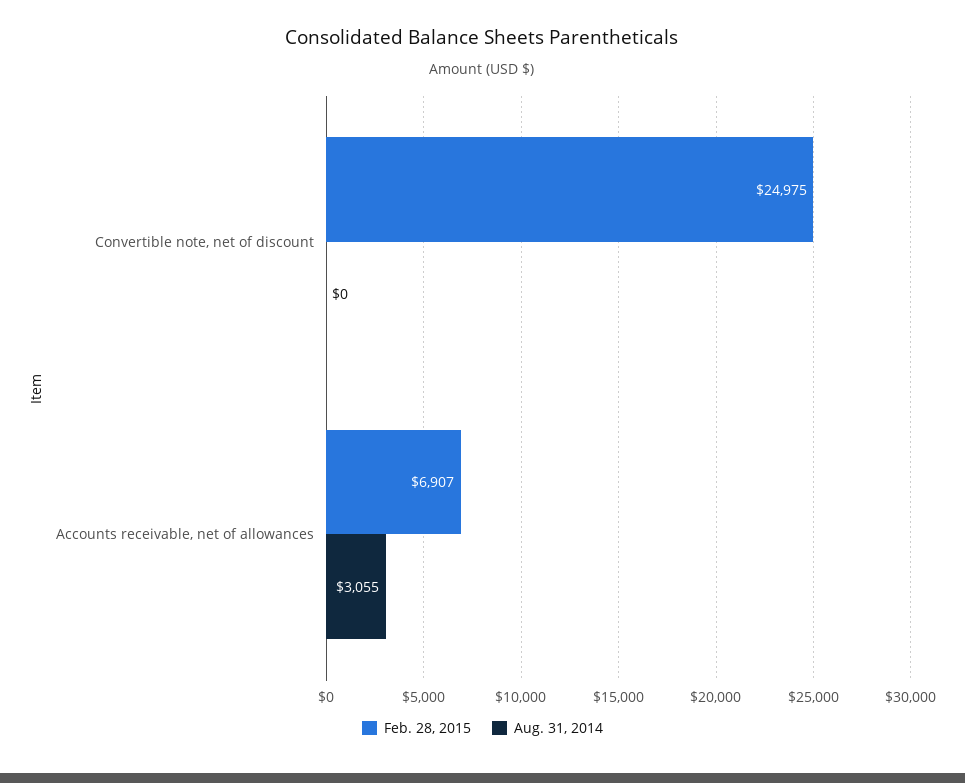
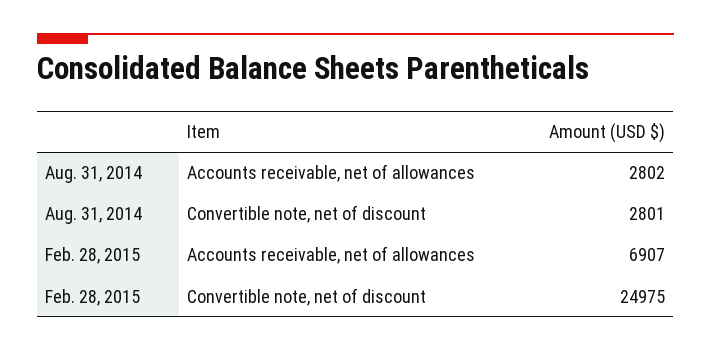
  {
    "Feb. 28, 2015": {
      "Convertible note, net of discount": 24975,
      "Accounts receivable, net of allowances": 6907
    },
    "Aug. 31, 2014": {
-     "Convertible note, net of discount": 0,
+     "Convertible note, net of discount": 2801,
-     "Accounts receivable, net of allowances": 3055
+     "Accounts receivable, net of allowances": 2802
    }
  }

